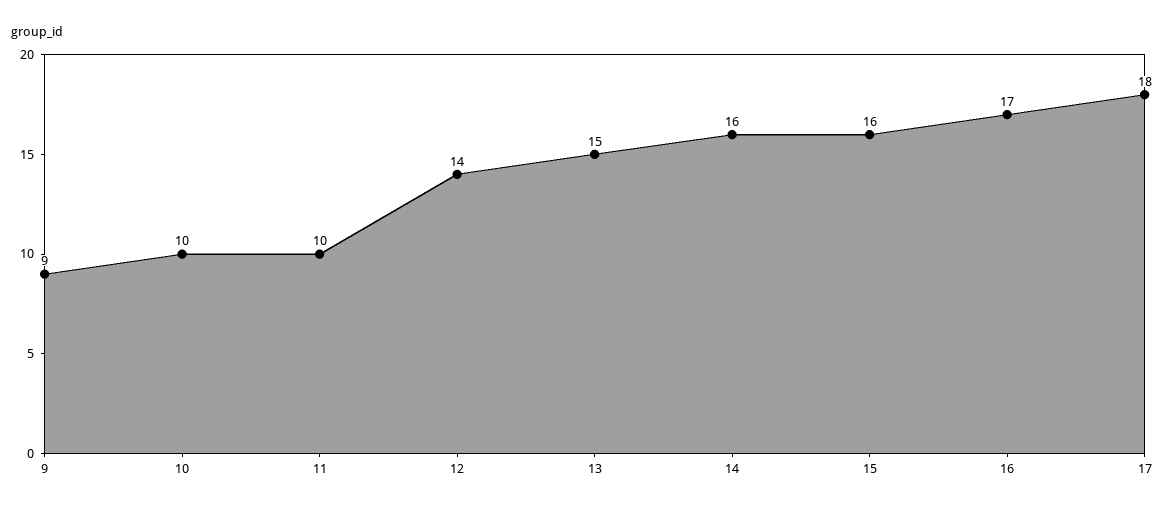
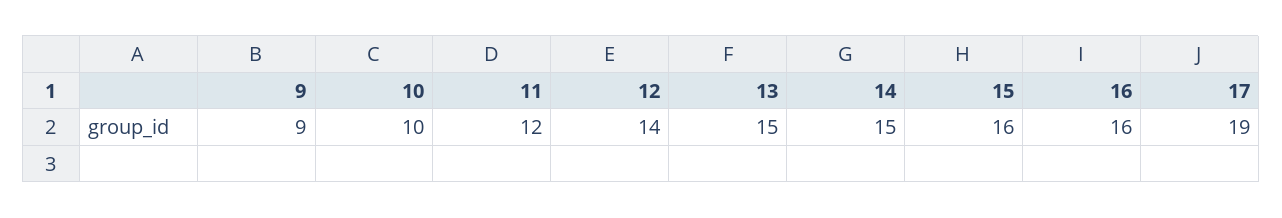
  {
    "9": 9,
    "10": 10,
-   "11": 10,
+   "11": 12,
    "12": 14,
    "13": 15,
-   "14": 16,
+   "14": 15,
    "15": 16,
-   "16": 17,
+   "16": 16,
-   "17": 18
+   "17": 19
  }

